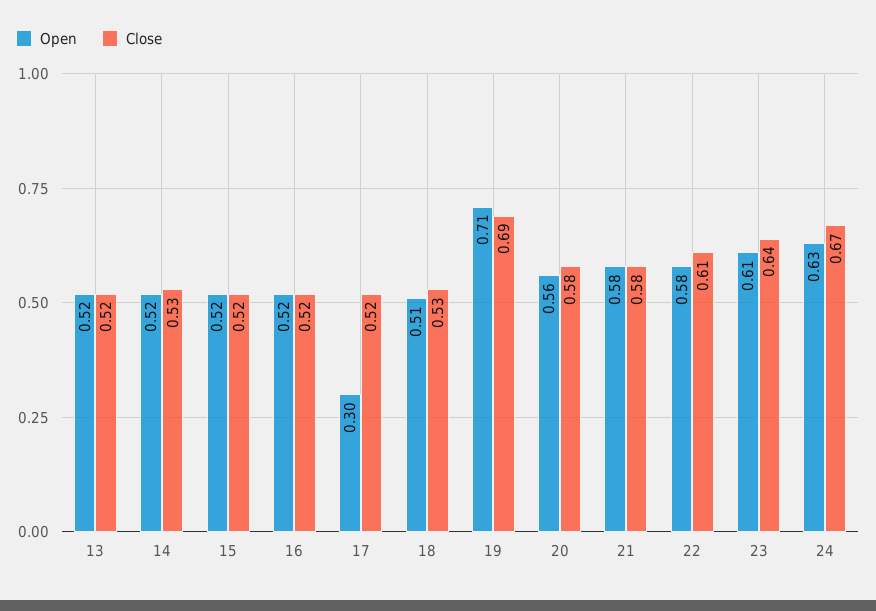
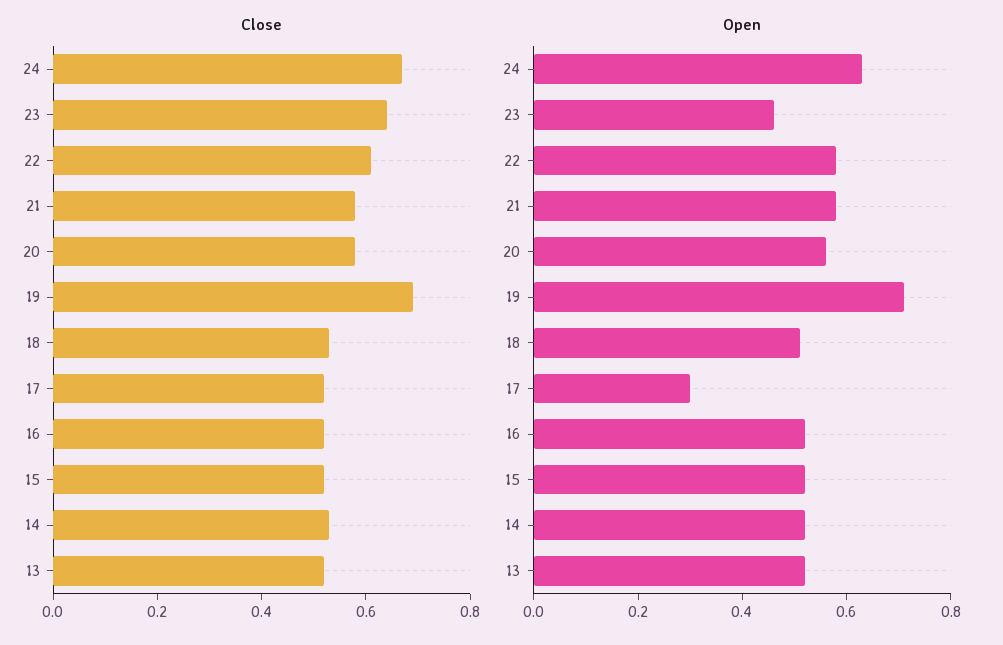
  {
    "Open": {
      "13": 0.52,
      "14": 0.52,
      "15": 0.52,
      "16": 0.52,
      "17": 0.3,
      "18": 0.51,
      "19": 0.71,
      "20": 0.56,
      "21": 0.58,
      "22": 0.58,
-     "23": 0.61,
+     "23": 0.45,
      "24": 0.63
    },
    "Close": {
      "13": 0.52,
      "14": 0.53,
      "15": 0.52,
      "16": 0.52,
      "17": 0.52,
      "18": 0.53,
      "19": 0.69,
      "20": 0.58,
      "21": 0.58,
      "22": 0.61,
      "23": 0.64,
      "24": 0.67
    }
  }

